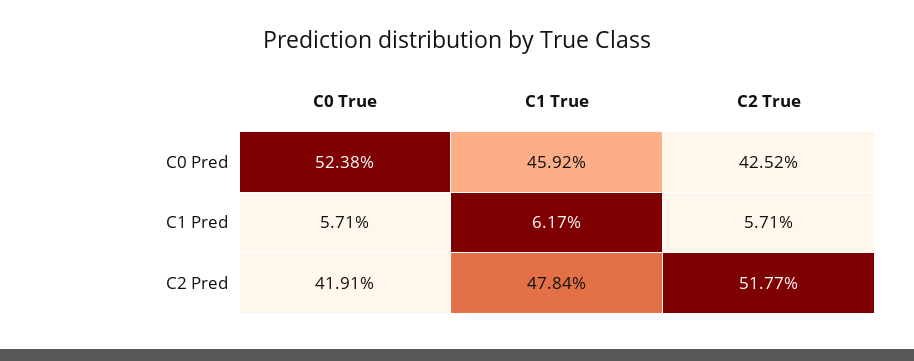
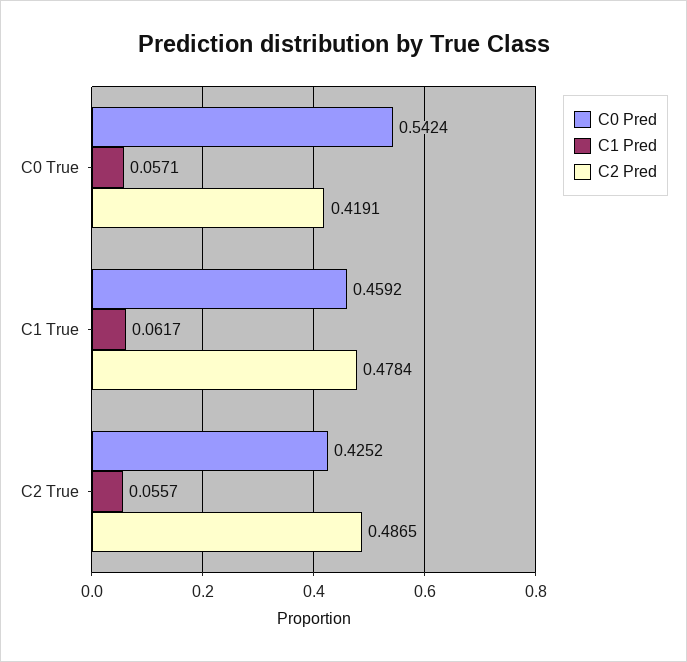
  {
    "C0 Pred": {
-     "C0 True": 0.5238,
+     "C0 True": 0.5424,
      "C1 True": 0.4592,
      "C2 True": 0.4252
    },
    "C1 Pred": {
      "C0 True": 0.0571,
      "C1 True": 0.0617,
-     "C2 True": 0.0571
+     "C2 True": 0.0557
    },
    "C2 Pred": {
      "C0 True": 0.4191,
      "C1 True": 0.4784,
-     "C2 True": 0.5177
+     "C2 True": 0.4865
    }
  }

